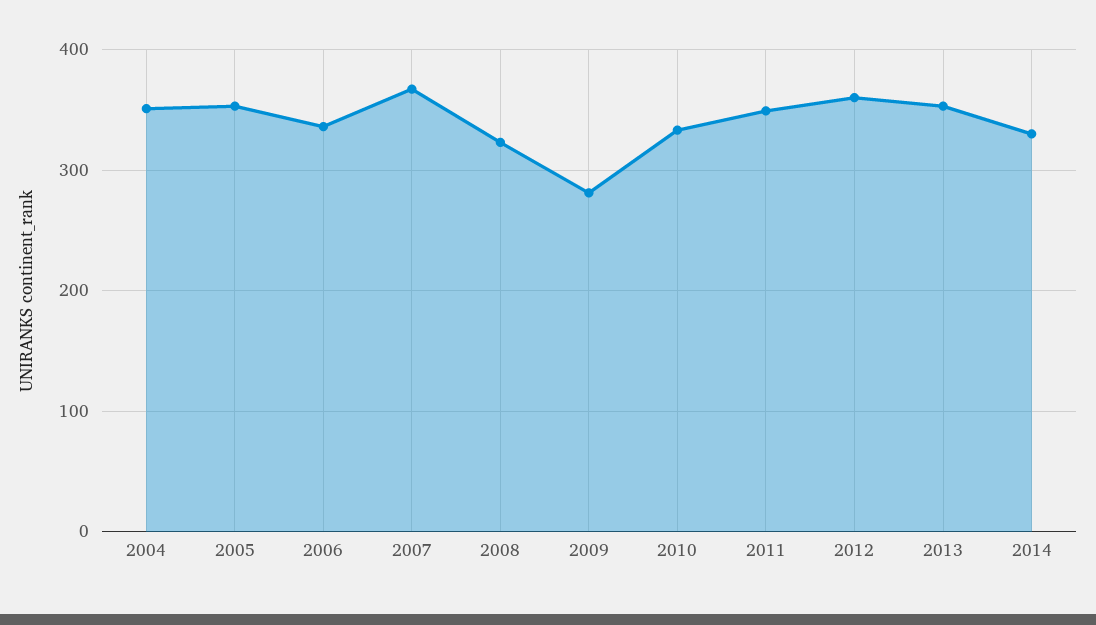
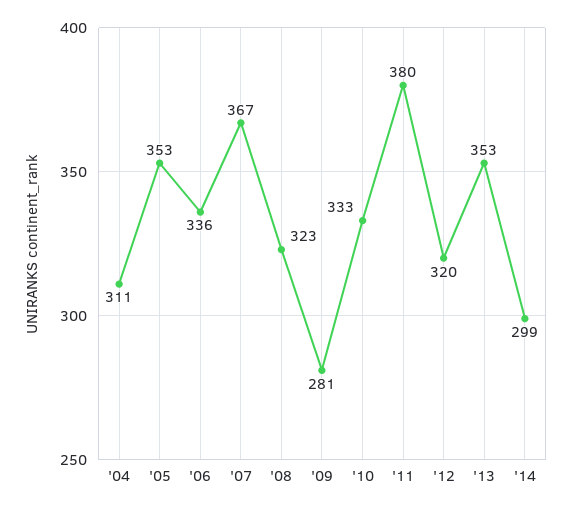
  {
-   "2004": 350,
+   "2004": 311,
    "2005": 353,
    "2006": 336,
    "2007": 367,
    "2008": 323,
    "2009": 281,
    "2010": 333,
-   "2011": 350,
+   "2011": 380,
-   "2012": 360,
+   "2012": 320,
    "2013": 353,
-   "2014": 330
+   "2014": 299
  }

